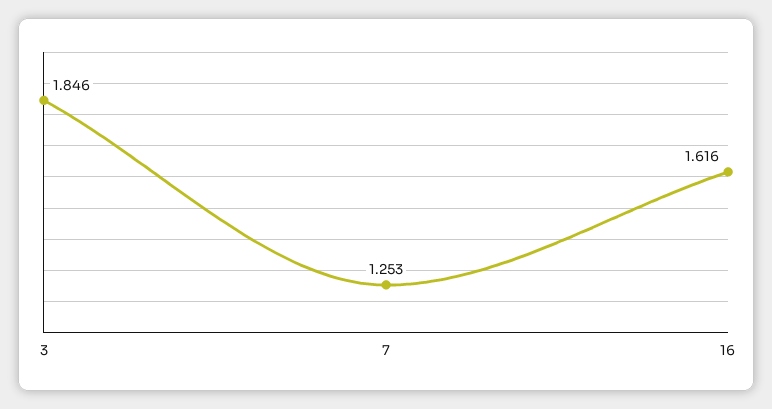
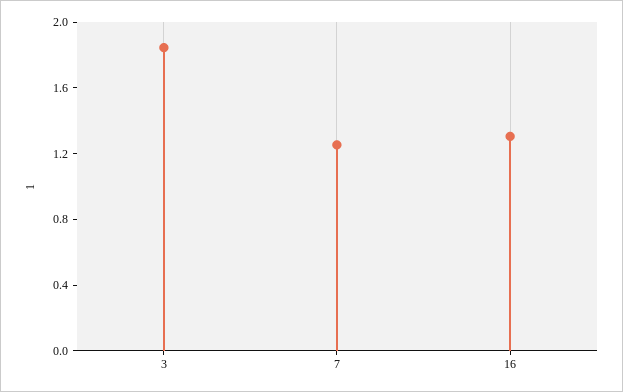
  {
    "3": 1.846,
    "7": 1.253,
-   "16": 1.616
+   "16": 1.3
  }

